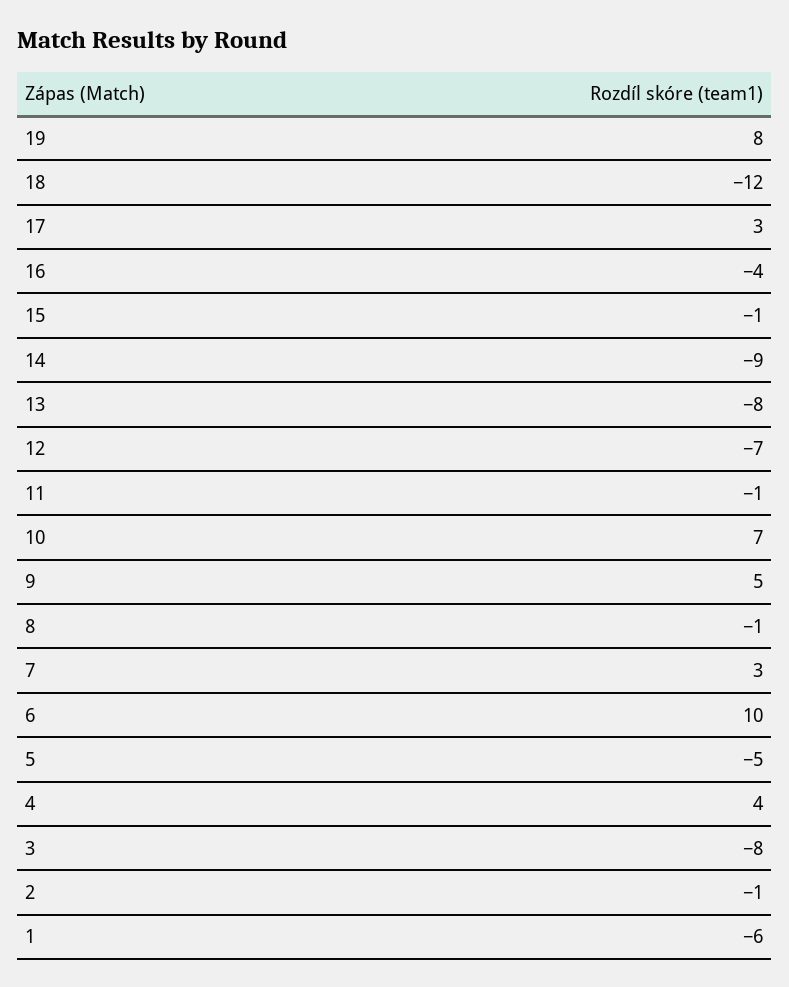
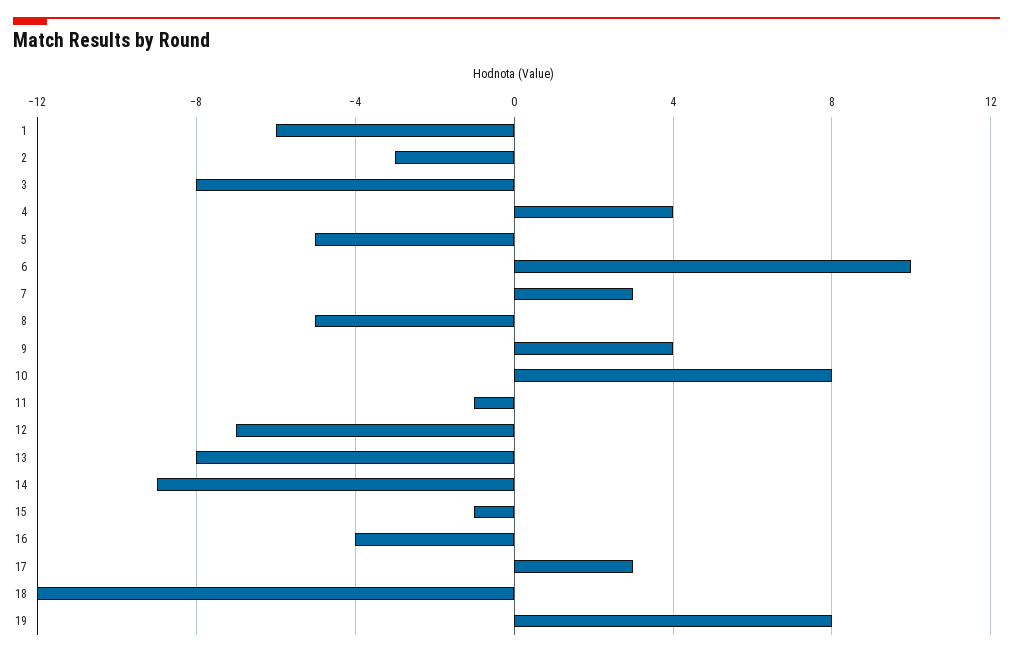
  {
    "19": 8,
    "18": -12,
    "17": 3,
    "16": -4,
    "15": -1,
    "14": -9,
    "13": -8,
    "12": -7,
    "11": -1,
-   "10": 7,
+   "10": 8,
-   "9": 5,
+   "9": 4,
-   "8": -1,
+   "8": -5,
    "7": 3,
    "6": 10,
    "5": -5,
    "4": 4,
    "3": -8,
-   "2": -1,
+   "2": -3,
    "1": -6
  }

